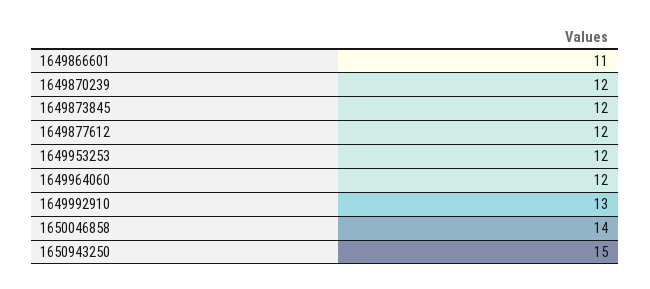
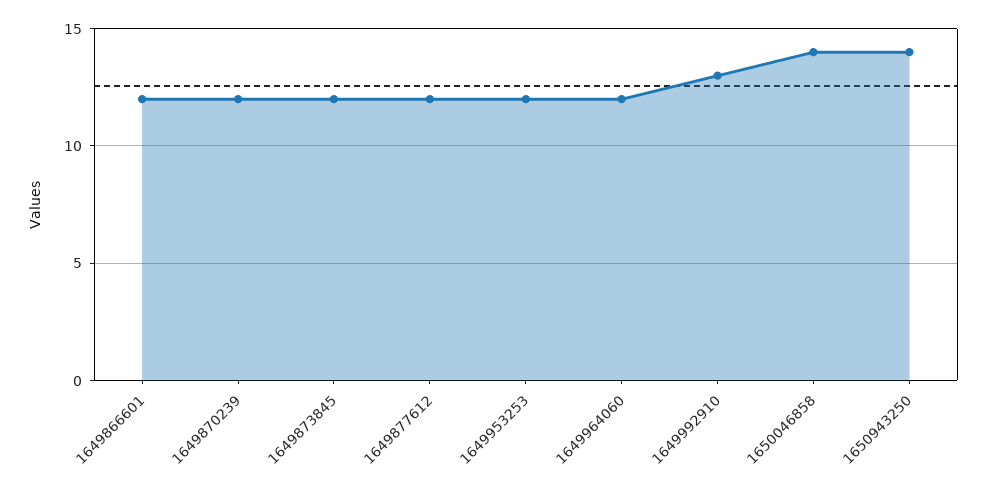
  {
-   "1649866601": 11,
+   "1649866601": 12,
    "1649870239": 12,
    "1649873845": 12,
    "1649877612": 12,
    "1649953253": 12,
    "1649964060": 12,
    "1649992910": 13,
    "1650046858": 14,
-   "1650943250": 15
+   "1650943250": 14
  }

